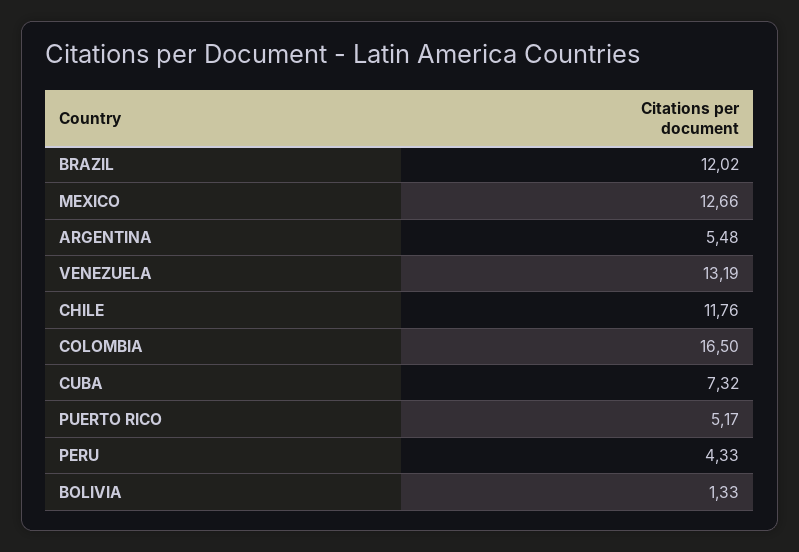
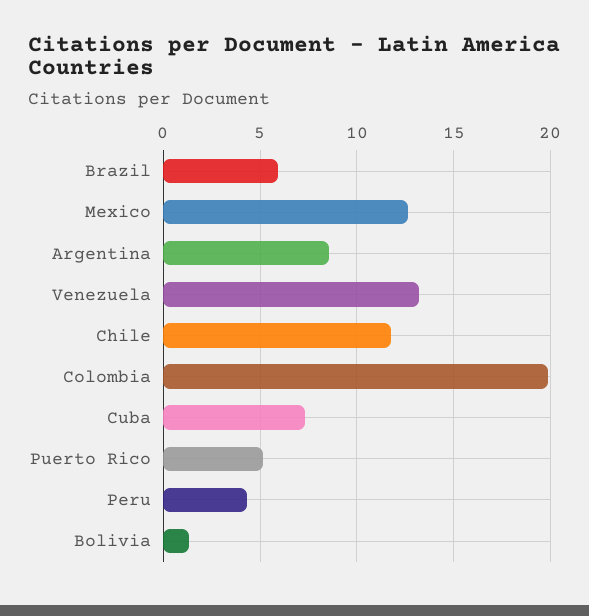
  {
-   "BRAZIL": 12.02,
+   "BRAZIL": 6,
    "MEXICO": 12.66,
-   "ARGENTINA": 5.48,
+   "ARGENTINA": 8.5,
    "VENEZUELA": 13.19,
    "CHILE": 11.76,
-   "COLOMBIA": 16.5,
+   "COLOMBIA": 20,
    "CUBA": 7.32,
    "PUERTO RICO": 5.17,
    "PERU": 4.33,
    "BOLIVIA": 1.33
  }

